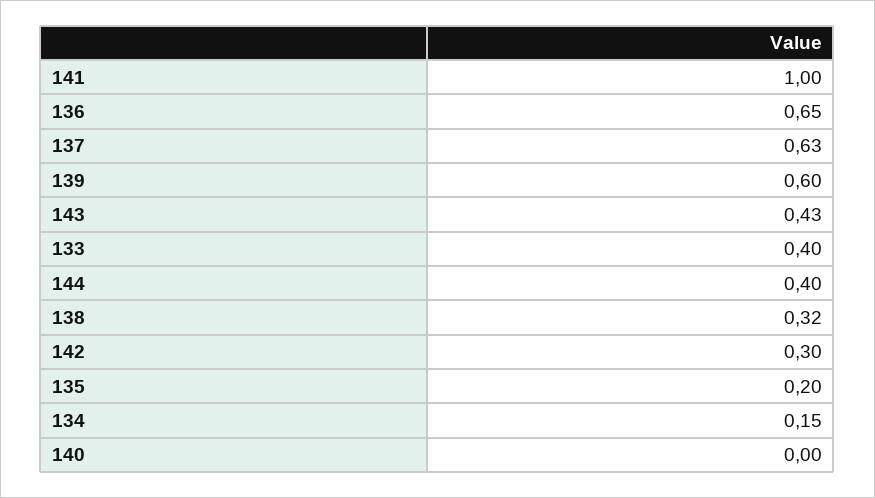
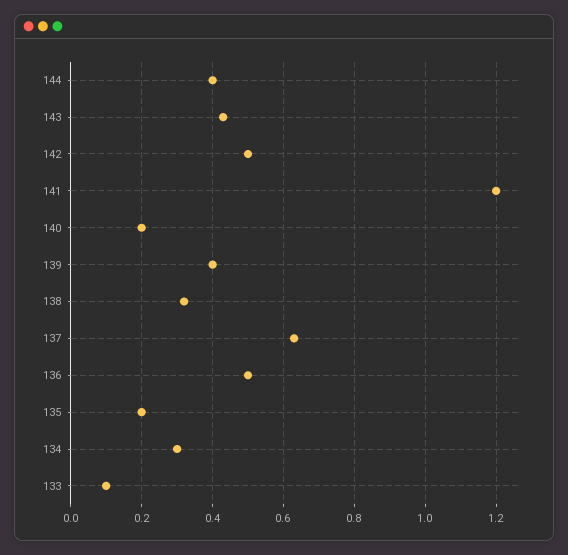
  {
-   "141": 1,
+   "141": 1.2,
-   "136": 0.65,
+   "136": 0.5,
    "137": 0.63,
-   "139": 0.6,
+   "139": 0.4,
    "143": 0.43,
-   "133": 0.4,
+   "133": 0.1,
    "144": 0.4,
    "138": 0.32,
-   "142": 0.3,
+   "142": 0.5,
    "135": 0.2,
-   "134": 0.15,
+   "134": 0.3,
-   "140": 0
+   "140": 0.2
  }

